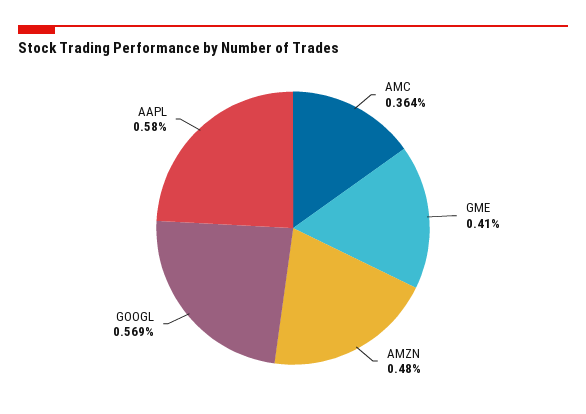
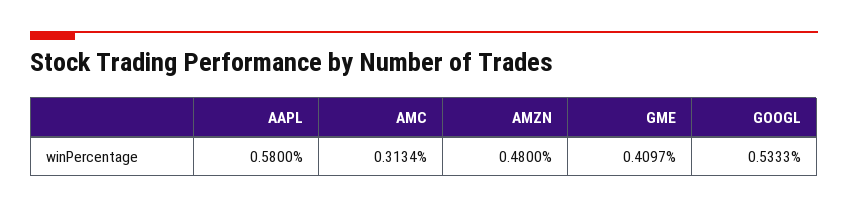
  {
-   "AMC": 0.364,
+   "AMC": 0.3134,
    "GME": 0.4097,
    "AMZN": 0.48,
-   "GOOGL": 0.569,
+   "GOOGL": 0.5333,
    "AAPL": 0.58
  }

